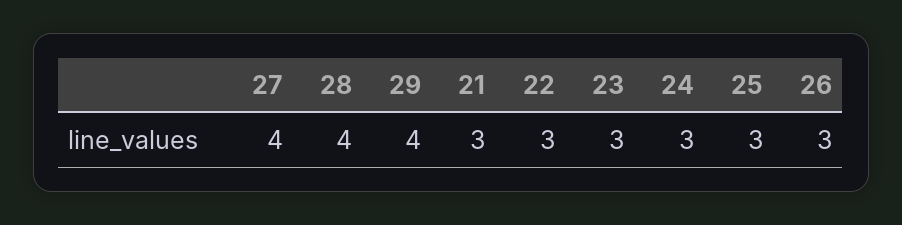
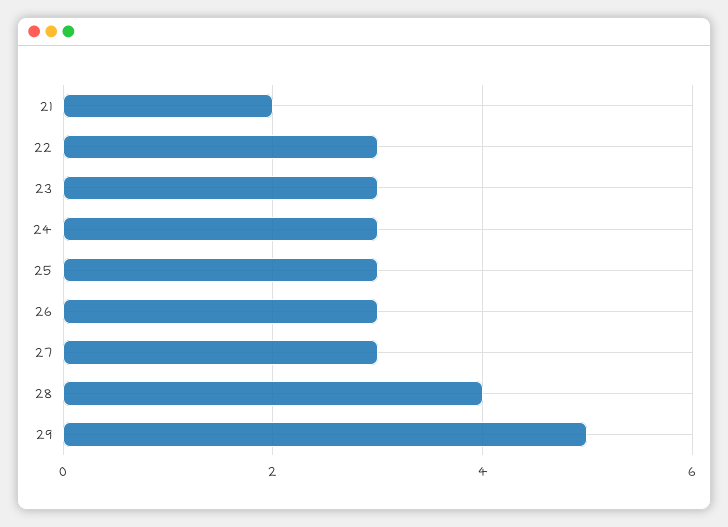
  {
-   "27": 4,
+   "27": 3,
    "28": 4,
-   "29": 4,
+   "29": 5,
-   "21": 3,
+   "21": 2,
    "22": 3,
    "23": 3,
    "24": 3,
    "25": 3,
    "26": 3
  }

